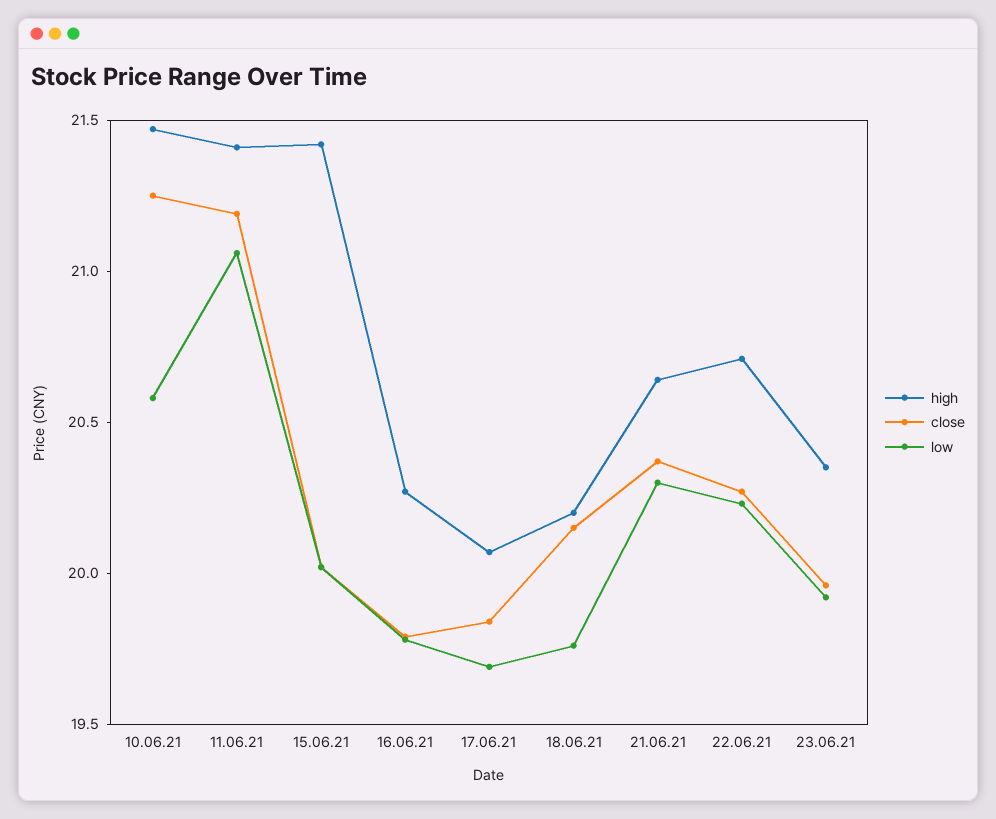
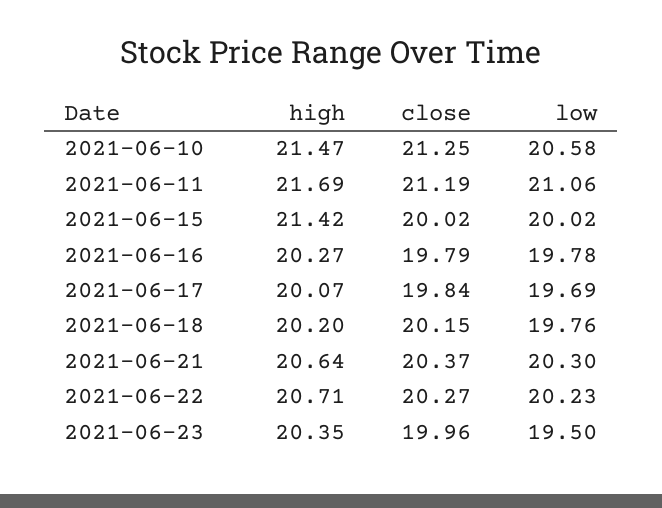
  {
    "high": {
      "10.06.21": 21.47,
-     "11.06.21": 21.4,
+     "11.06.21": 21.69,
      "15.06.21": 21.42,
      "16.06.21": 20.27,
      "17.06.21": 20.07,
      "18.06.21": 20.2,
      "21.06.21": 20.64,
      "22.06.21": 20.71,
      "23.06.21": 20.35
    },
    "close": {
      "10.06.21": 21.25,
      "11.06.21": 21.19,
      "15.06.21": 20.02,
      "16.06.21": 19.79,
      "17.06.21": 19.84,
      "18.06.21": 20.15,
      "21.06.21": 20.37,
      "22.06.21": 20.27,
      "23.06.21": 19.96
    },
    "low": {
      "10.06.21": 20.58,
      "11.06.21": 21.06,
      "15.06.21": 20.02,
      "16.06.21": 19.78,
      "17.06.21": 19.69,
      "18.06.21": 19.76,
      "21.06.21": 20.3,
      "22.06.21": 20.23,
-     "23.06.21": 19.9
+     "23.06.21": 19.5
    }
  }

